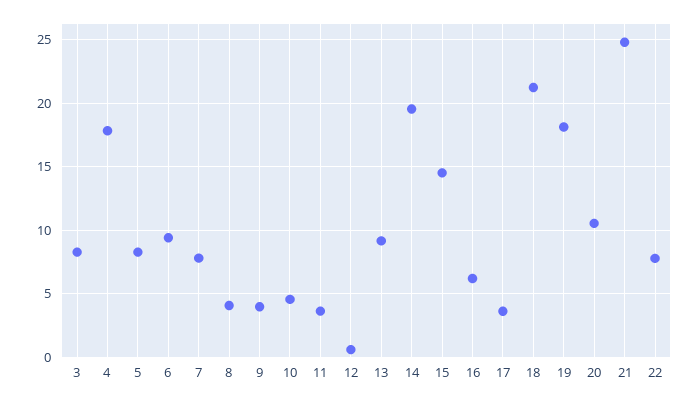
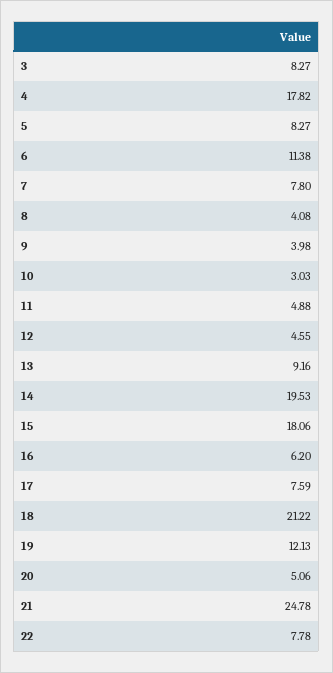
  {
    "3": 8.27,
    "4": 17.82,
    "5": 8.27,
-   "6": 9.5,
+   "6": 11.38,
    "7": 7.8,
    "8": 4.08,
    "9": 3.98,
-   "10": 4.5,
+   "10": 3.03,
-   "11": 3.5,
+   "11": 4.88,
-   "12": 0.5,
+   "12": 4.55,
    "13": 9.16,
    "14": 19.53,
-   "15": 14.5,
+   "15": 18.06,
    "16": 6.2,
-   "17": 3.5,
+   "17": 7.59,
    "18": 21.22,
-   "19": 18,
+   "19": 12.13,
-   "20": 10.5,
+   "20": 5.06,
    "21": 24.78,
    "22": 7.78
  }

